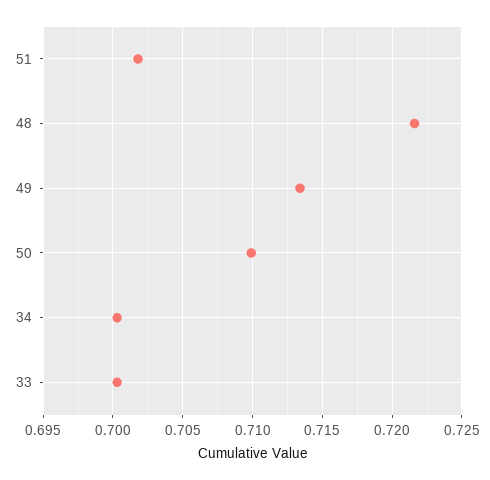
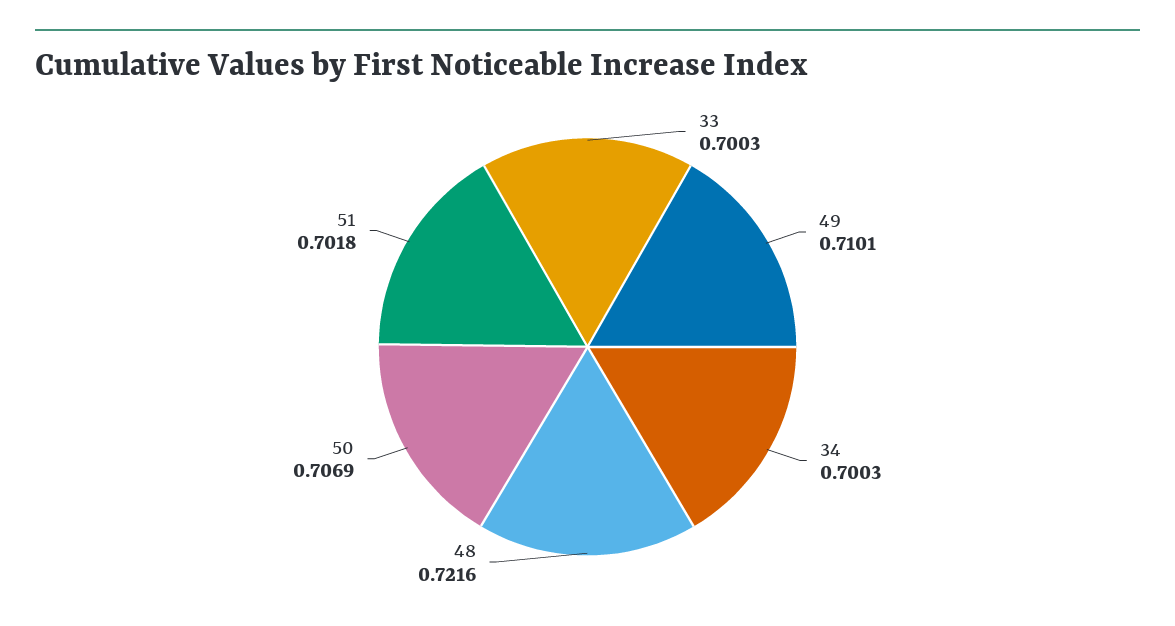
  {
    "51": 0.7018,
    "48": 0.7216,
-   "49": 0.7135,
+   "49": 0.7101,
-   "50": 0.71,
+   "50": 0.7069,
    "34": 0.7003,
    "33": 0.7003
  }

